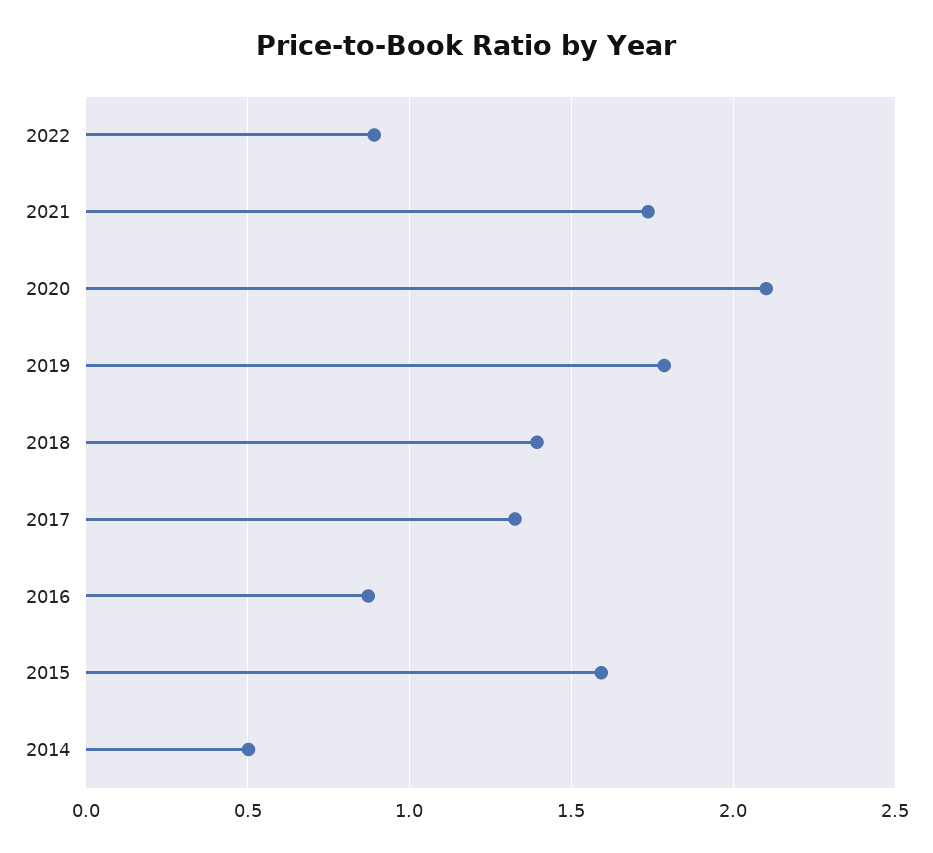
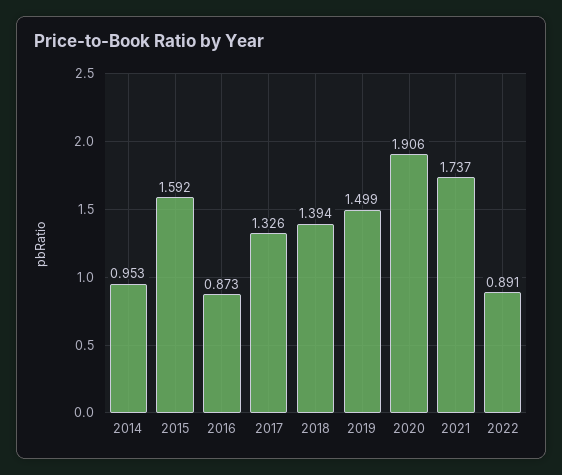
  {
    "2022": 0.891,
    "2021": 1.737,
-   "2020": 2.1,
+   "2020": 1.906,
-   "2019": 1.8,
+   "2019": 1.499,
    "2018": 1.394,
    "2017": 1.326,
    "2016": 0.873,
    "2015": 1.592,
-   "2014": 0.5
+   "2014": 0.953
  }

